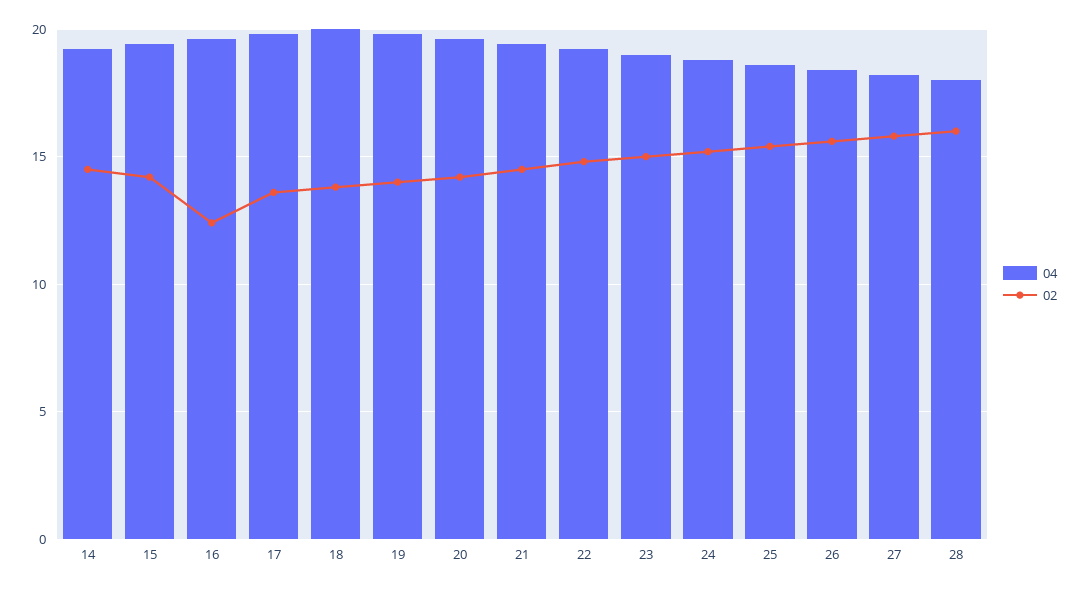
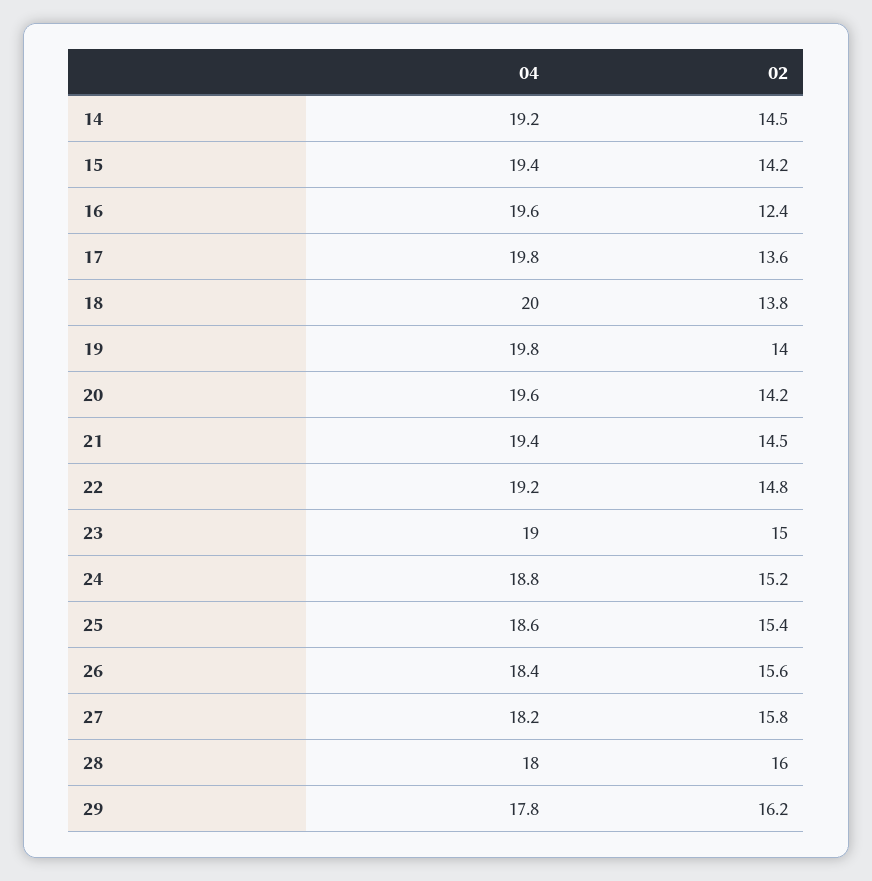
  {
    "04": {
      "14": 19.2,
      "15": 19.4,
      "16": 19.6,
      "17": 19.8,
      "18": 20,
      "19": 19.8,
      "20": 19.6,
      "21": 19.4,
      "22": 19.2,
      "23": 19,
      "24": 18.8,
      "25": 18.6,
      "26": 18.4,
      "27": 18.2,
-     "28": 18
+     "28": 18,
+     "29": 17.8
    },
    "02": {
      "14": 14.5,
      "15": 14.2,
      "16": 12.4,
      "17": 13.6,
      "18": 13.8,
      "19": 14,
      "20": 14.2,
      "21": 14.5,
      "22": 14.8,
      "23": 15,
      "24": 15.2,
      "25": 15.4,
      "26": 15.6,
      "27": 15.8,
-     "28": 16
+     "28": 16,
+     "29": 16.2
    }
  }

